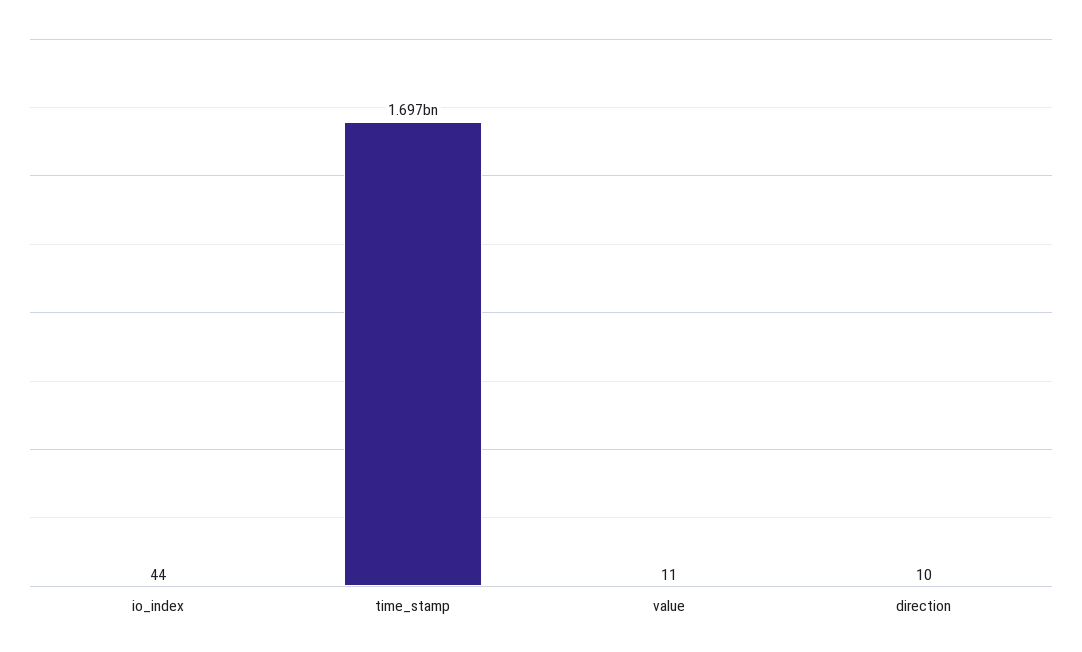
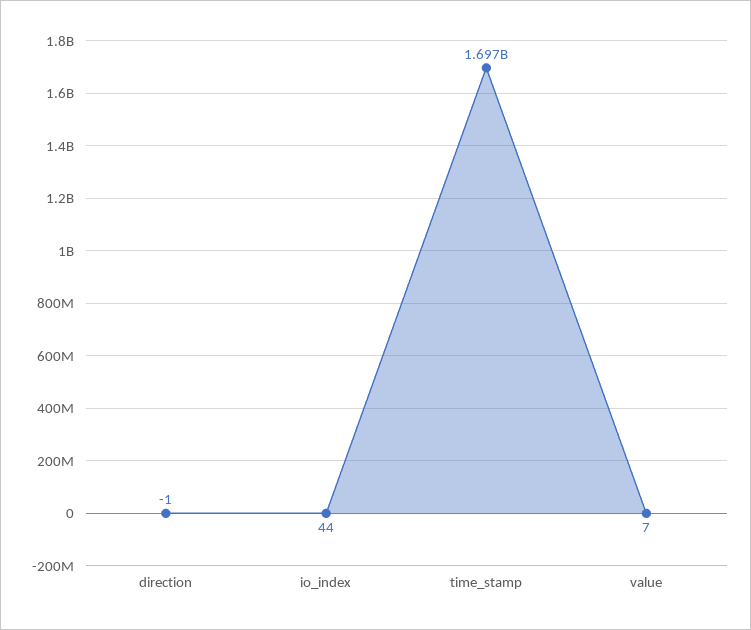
  {
    "io_index": 44,
    "time_stamp": 1697000000,
-   "value": 11,
+   "value": 7,
-   "direction": 10
+   "direction": -1
  }

